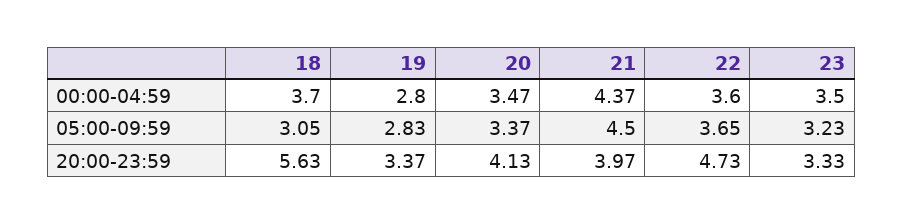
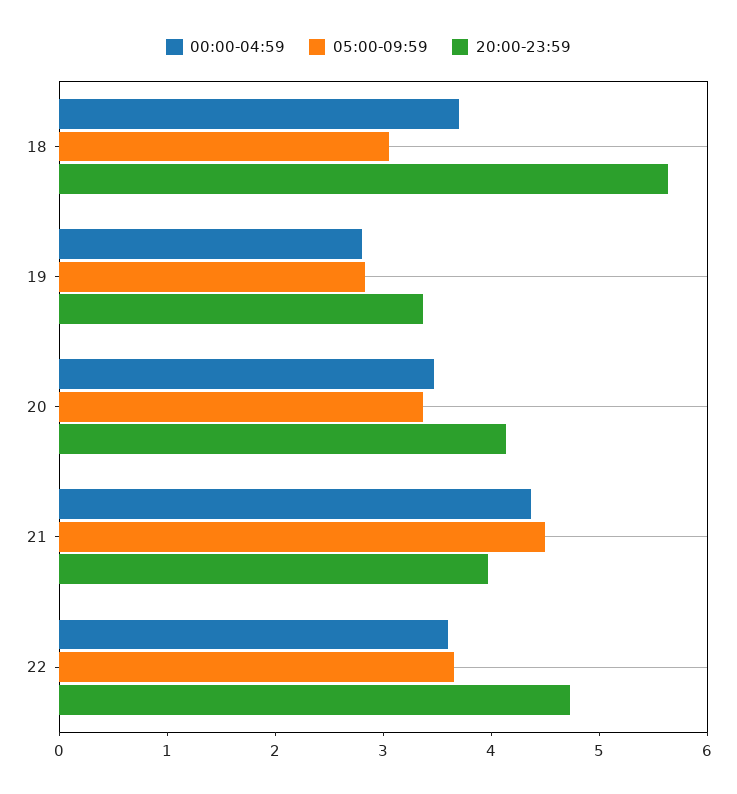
  {
    "00:00-04:59": {
      "18": 3.7,
      "19": 2.8,
      "20": 3.47,
      "21": 4.37,
-     "22": 3.6,
+     "22": 3.6
-     "23": 3.5
    },
    "05:00-09:59": {
      "18": 3.05,
      "19": 2.83,
      "20": 3.37,
      "21": 4.5,
-     "22": 3.65,
+     "22": 3.65
-     "23": 3.23
    },
    "20:00-23:59": {
      "18": 5.63,
      "19": 3.37,
      "20": 4.13,
      "21": 3.97,
-     "22": 4.73,
+     "22": 4.73
-     "23": 3.33
    }
  }

